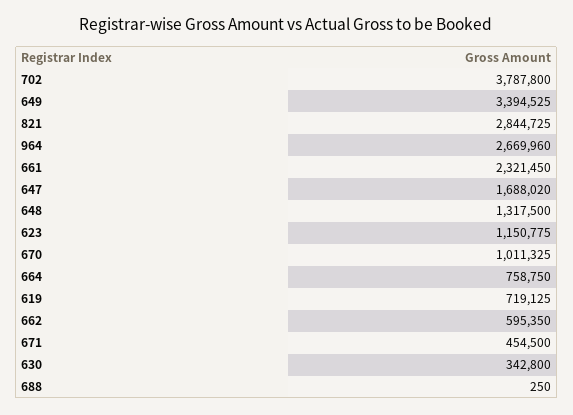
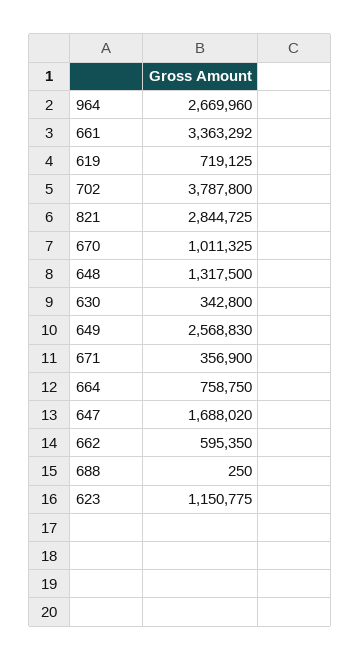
  {
    "702": 3787800,
-   "649": 3394525,
+   "649": 2568830,
    "821": 2844725,
    "964": 2669960,
-   "661": 2321450,
+   "661": 3363292,
    "647": 1688020,
    "648": 1317500,
    "623": 1150775,
    "670": 1011325,
    "664": 758750,
    "619": 719125,
    "662": 595350,
-   "671": 454500,
+   "671": 356900,
    "630": 342800,
    "688": 250
  }

